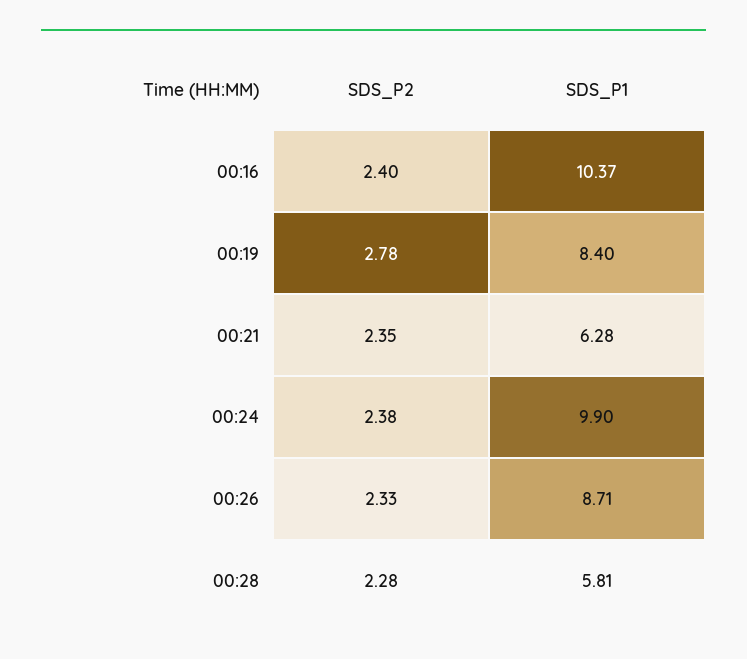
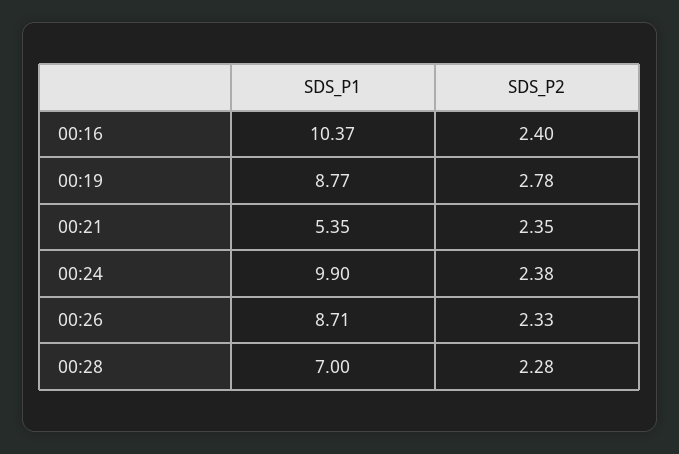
  {
    "SDS_P2": {
      "00:16": 2.4,
      "00:19": 2.78,
      "00:21": 2.35,
      "00:24": 2.38,
      "00:26": 2.33,
      "00:28": 2.28
    },
    "SDS_P1": {
      "00:16": 10.37,
-     "00:19": 8.4,
+     "00:19": 8.77,
-     "00:21": 6.28,
+     "00:21": 5.35,
      "00:24": 9.9,
      "00:26": 8.71,
-     "00:28": 5.81
+     "00:28": 7
    }
  }

